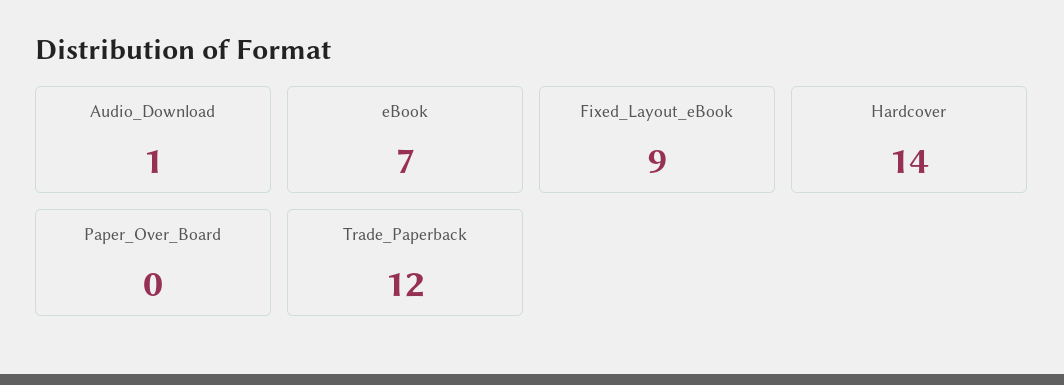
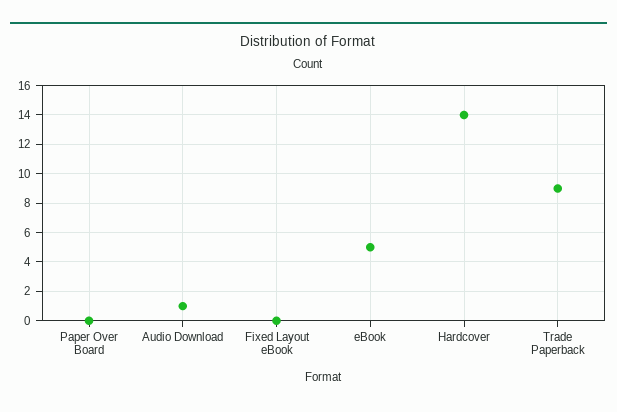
  {
    "Audio_Download": 1,
-   "eBook": 7,
+   "eBook": 5,
-   "Fixed_Layout_eBook": 9,
+   "Fixed_Layout_eBook": 0,
    "Hardcover": 14,
    "Paper_Over_Board": 0,
-   "Trade_Paperback": 12
+   "Trade_Paperback": 9
  }

